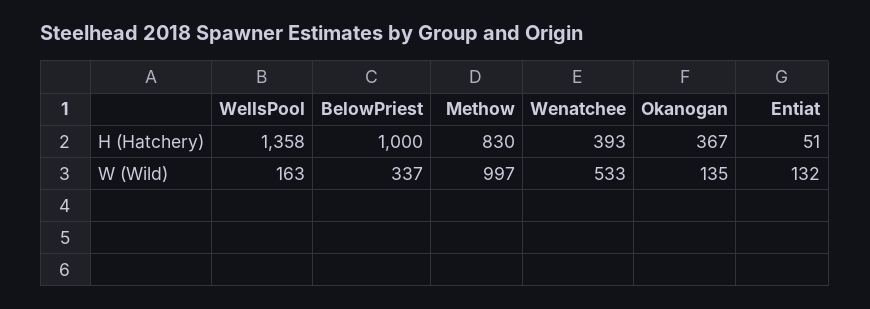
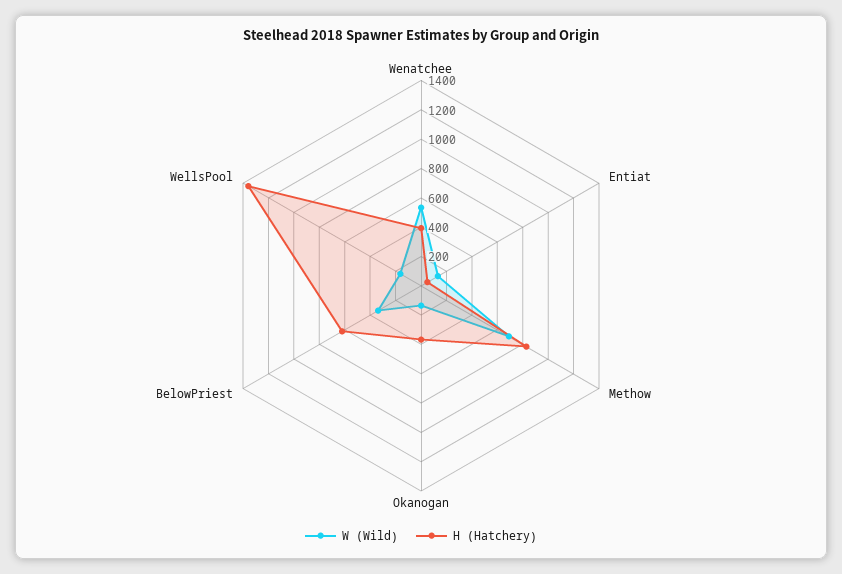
  {
    "H (Hatchery)": {
      "WellsPool": 1358,
-     "BelowPriest": 1000,
+     "BelowPriest": 600,
      "Methow": 830,
      "Wenatchee": 393,
      "Okanogan": 367,
      "Entiat": 51
    },
    "W (Wild)": {
      "WellsPool": 163,
      "BelowPriest": 337,
-     "Methow": 997,
+     "Methow": 700,
      "Wenatchee": 533,
      "Okanogan": 135,
      "Entiat": 132
    }
  }

